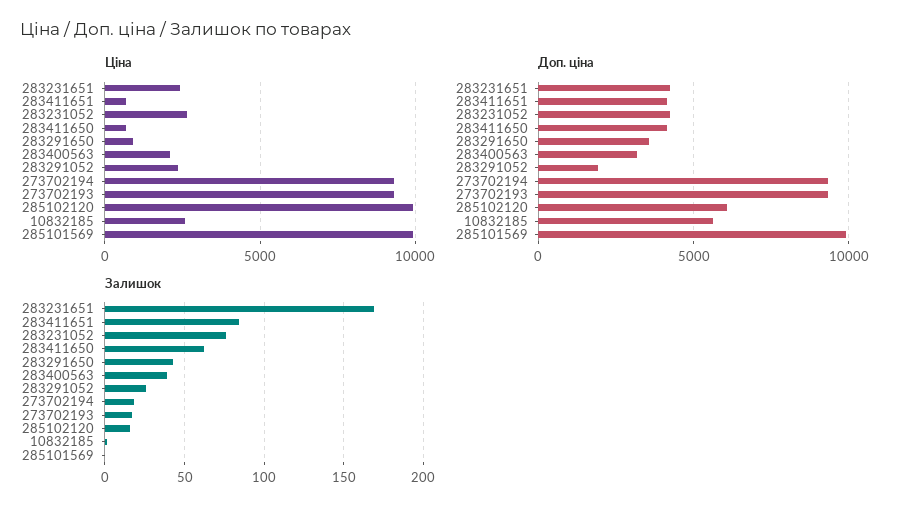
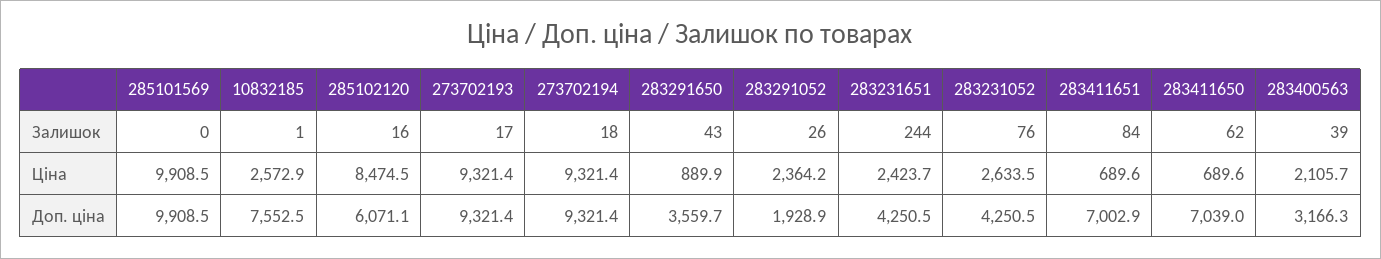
  {
    "Ціна": {
      "283231651": 2423.7,
      "283411651": 689.6,
      "283231052": 2633.5,
      "283411650": 689.6,
      "283291650": 889.9,
      "283400563": 2105.7,
      "283291052": 2364.2,
      "273702194": 9321.4,
      "273702193": 9321.4,
-     "285102120": 10000,
+     "285102120": 8474.5,
      "10832185": 2572.9,
      "285101569": 9908.5
    },
    "Доп. ціна": {
      "283231651": 4250.5,
-     "283411651": 4000,
+     "283411651": 7002.9,
      "283231052": 4250.5,
-     "283411650": 4000,
+     "283411650": 7039,
      "283291650": 3559.7,
      "283400563": 3166.3,
      "283291052": 1928.9,
      "273702194": 9321.4,
      "273702193": 9321.4,
      "285102120": 6071.1,
-     "10832185": 5500,
+     "10832185": 7552.5,
      "285101569": 9908.5
    },
    "Залишок": {
-     "283231651": 170,
+     "283231651": 244,
      "283411651": 84,
      "283231052": 76,
      "283411650": 62,
      "283291650": 43,
      "283400563": 39,
      "283291052": 26,
      "273702194": 18,
      "273702193": 17,
      "285102120": 16,
      "10832185": 1,
      "285101569": 0
    }
  }

